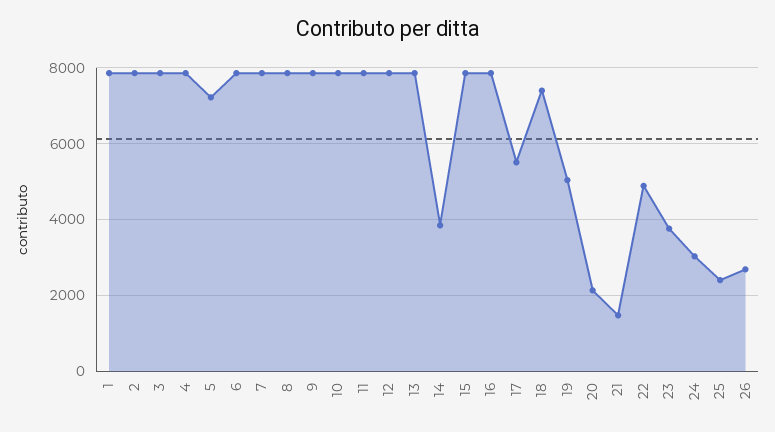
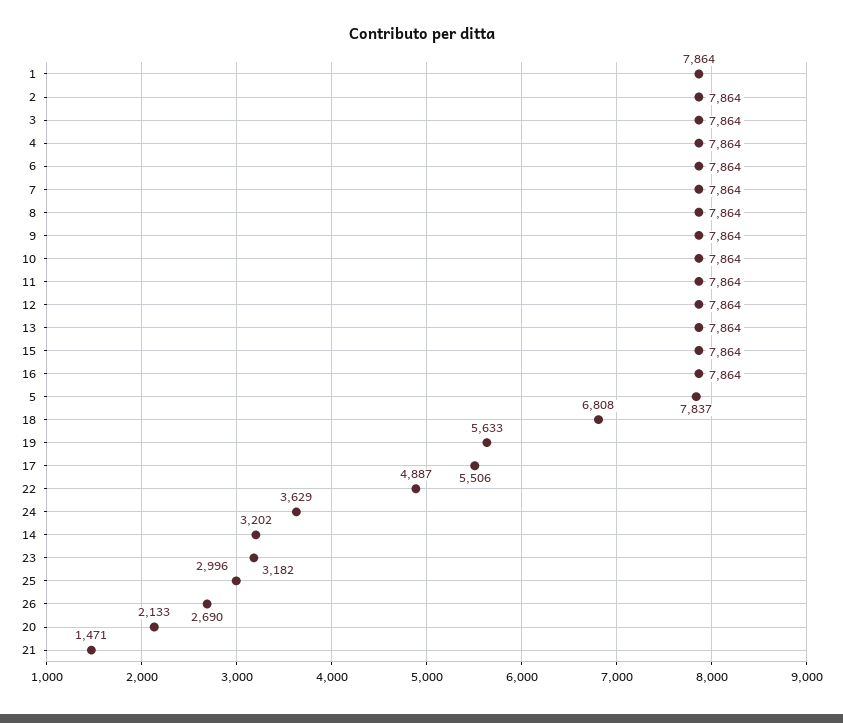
  {
    "1": 7864,
    "2": 7864,
    "3": 7864,
    "4": 7864,
-   "5": 7200,
+   "5": 7837,
    "6": 7864,
    "7": 7864,
    "8": 7864,
    "9": 7864,
    "10": 7864,
    "11": 7864,
    "12": 7864,
    "13": 7864,
-   "14": 3800,
+   "14": 3202,
    "15": 7864,
    "16": 7864,
    "17": 5506,
-   "18": 7400,
+   "18": 6808,
-   "19": 5000,
+   "19": 5633,
    "20": 2133,
    "21": 1471,
    "22": 4887,
-   "23": 3800,
+   "23": 3182,
-   "24": 3000,
+   "24": 3629,
-   "25": 2400,
+   "25": 2996,
    "26": 2690
  }

